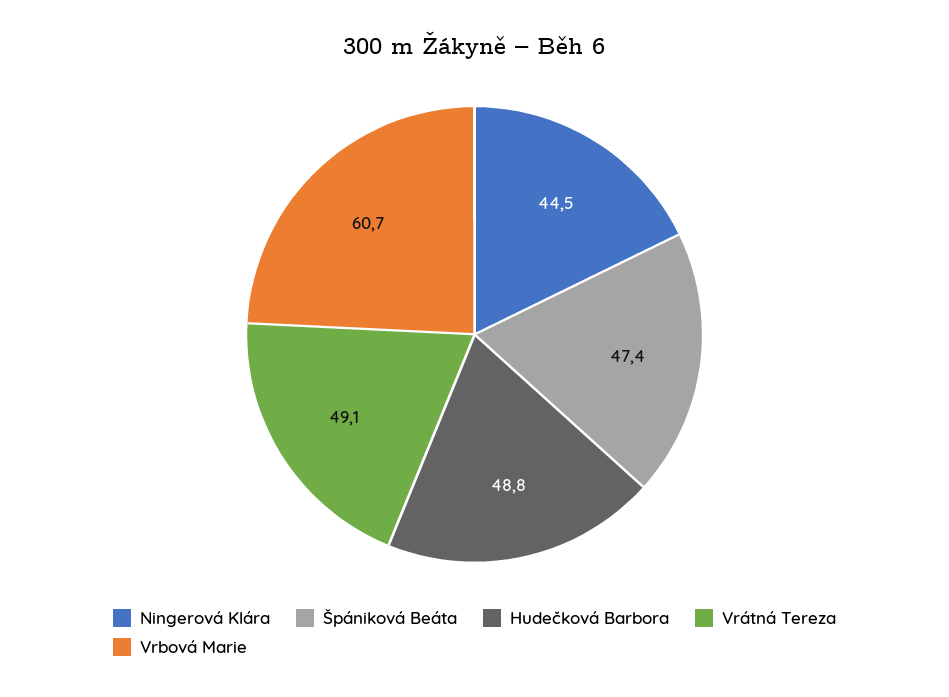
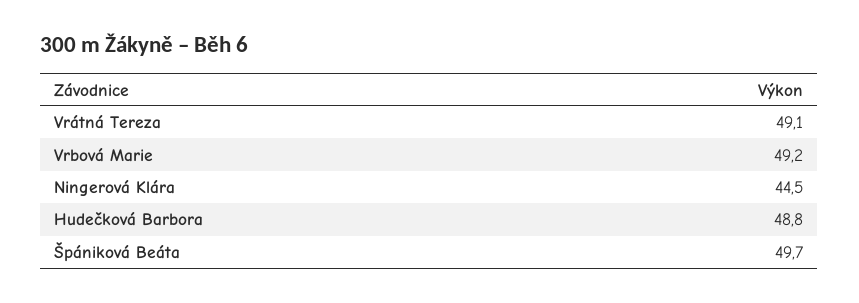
  {
    "Ningerová Klára": 44.5,
-   "Špániková Beáta": 47.4,
+   "Špániková Beáta": 49.7,
    "Hudečková Barbora": 48.8,
    "Vrátná Tereza": 49.1,
-   "Vrbová Marie": 60.7
+   "Vrbová Marie": 49.2
  }

